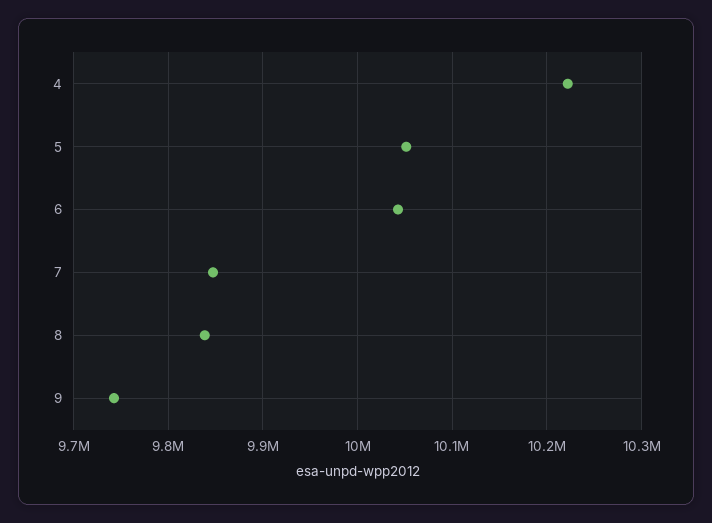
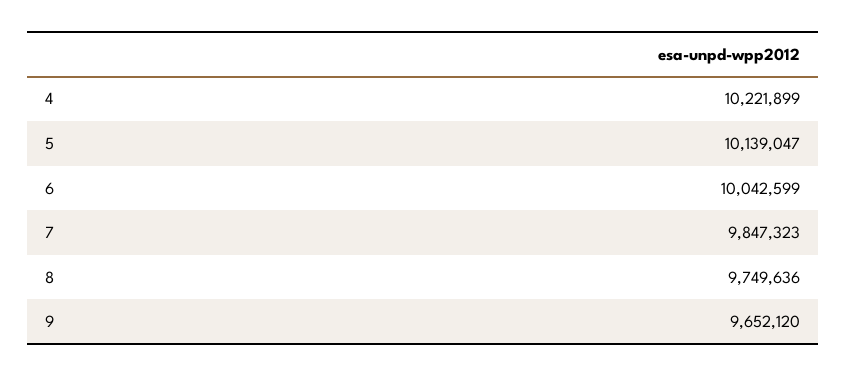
  {
    "4": 10221899,
-   "5": 10050000,
+   "5": 10139047,
    "6": 10042599,
    "7": 9847323,
-   "8": 9840000,
+   "8": 9749636,
-   "9": 9740000
+   "9": 9652120
  }

